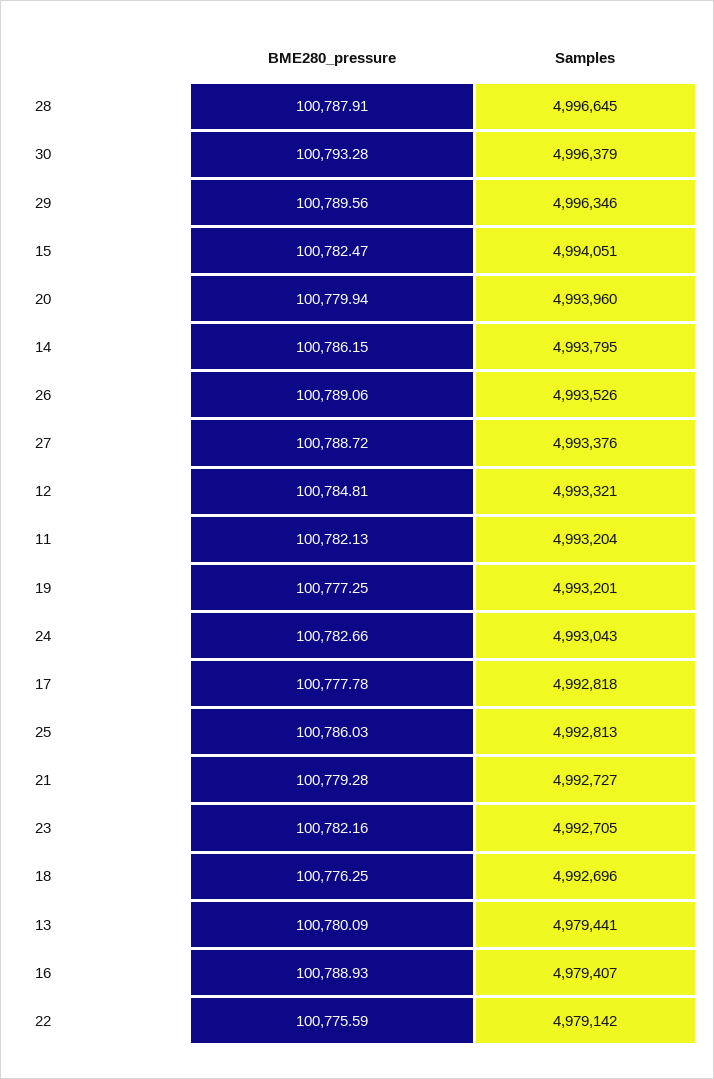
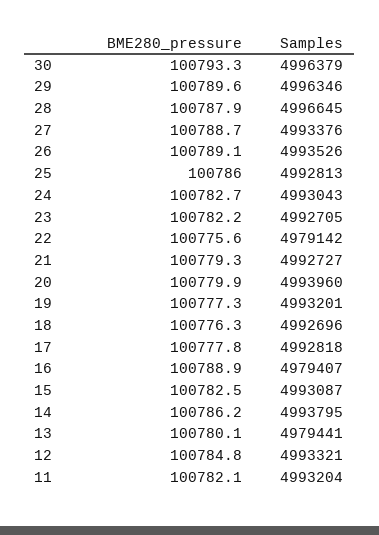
  {
    "BME280_pressure": {
      "28": 100787.91,
      "30": 100793.28,
      "29": 100789.56,
      "15": 100782.47,
      "20": 100779.94,
      "14": 100786.15,
      "26": 100789.06,
      "27": 100788.72,
      "12": 100784.81,
      "11": 100782.13,
      "19": 100777.25,
      "24": 100782.66,
      "17": 100777.78,
      "25": 100786.03,
      "21": 100779.28,
      "23": 100782.16,
      "18": 100776.25,
      "13": 100780.09,
      "16": 100788.93,
      "22": 100775.59
    },
    "Samples": {
      "28": 4996645,
      "30": 4996379,
      "29": 4996346,
-     "15": 4994051,
+     "15": 4993087,
      "20": 4993960,
      "14": 4993795,
      "26": 4993526,
      "27": 4993376,
      "12": 4993321,
      "11": 4993204,
      "19": 4993201,
      "24": 4993043,
      "17": 4992818,
      "25": 4992813,
      "21": 4992727,
      "23": 4992705,
      "18": 4992696,
      "13": 4979441,
      "16": 4979407,
      "22": 4979142
    }
  }

